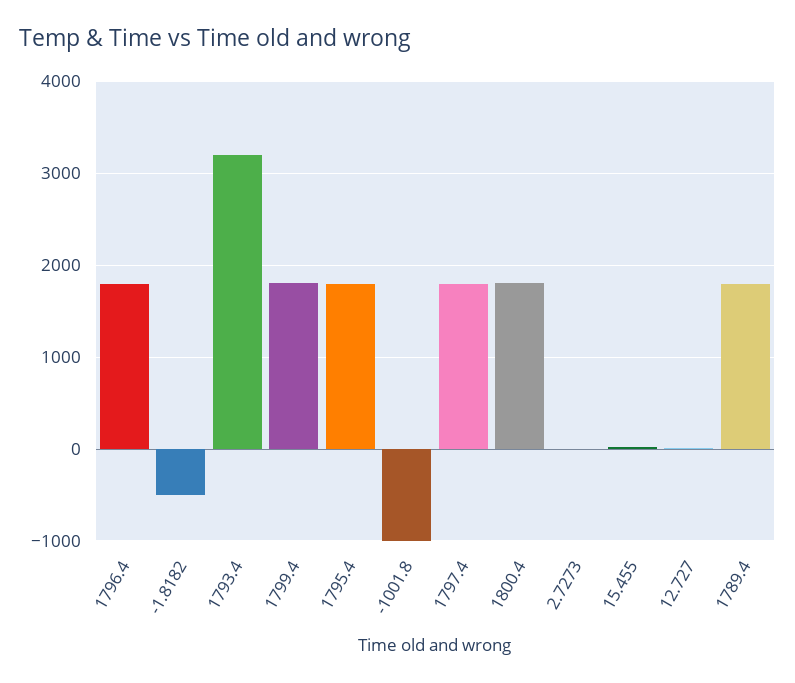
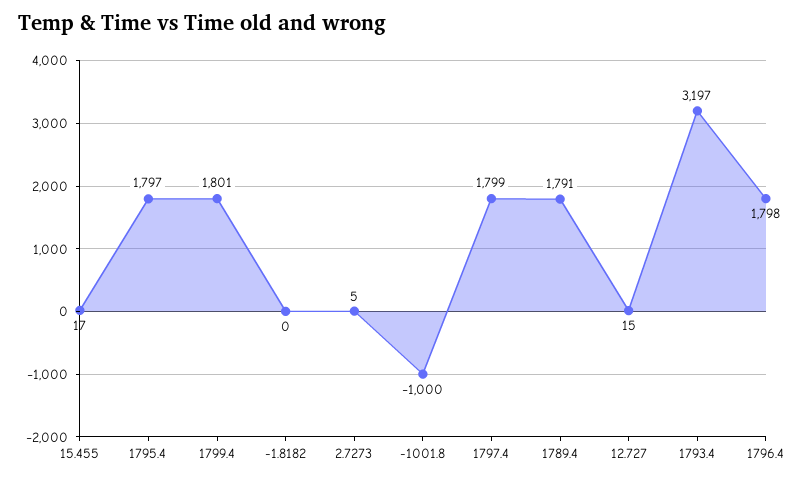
  {
    "1796.4": 1798,
-   "-1.8182": -500,
+   "-1.8182": 0,
    "1793.4": 3197,
    "1799.4": 1801,
    "1795.4": 1797,
    "-1001.8": -1000,
    "1797.4": 1799,
-   "1800.4": 1800,
    "2.7273": 5,
    "15.455": 17,
    "12.727": 15,
    "1789.4": 1791
  }

